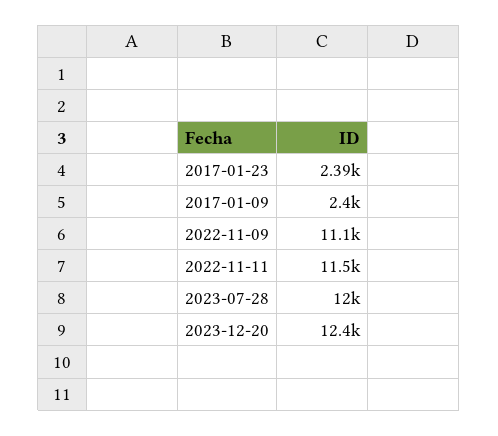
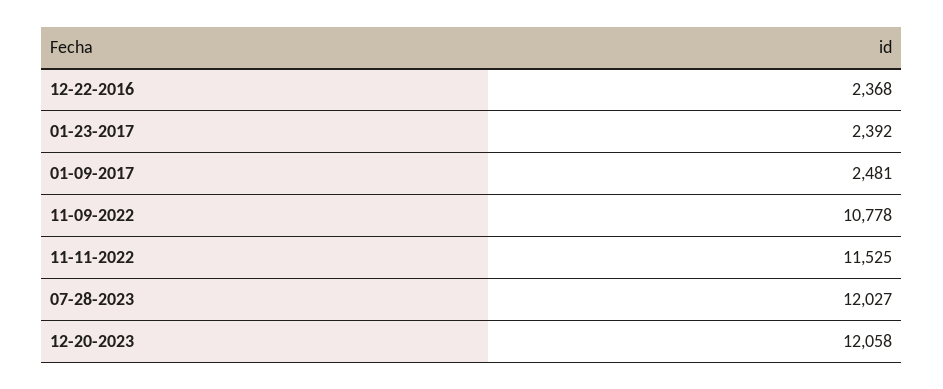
  {
    "2017-01-23": 2392,
-   "2017-01-09": 2400,
+   "2017-01-09": 2481,
-   "2022-11-09": 11100,
+   "2022-11-09": 10778,
    "2022-11-11": 11525,
    "2023-07-28": 12027,
-   "2023-12-20": 12400
+   "2023-12-20": 12058,
+   "12-22-2016": 2368
  }

